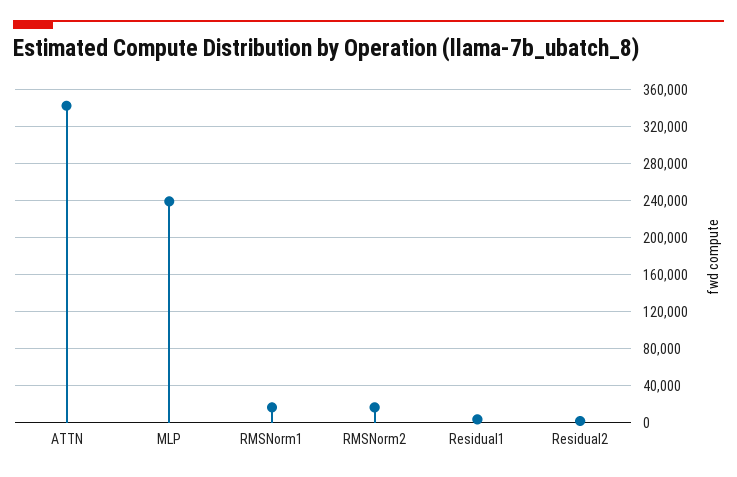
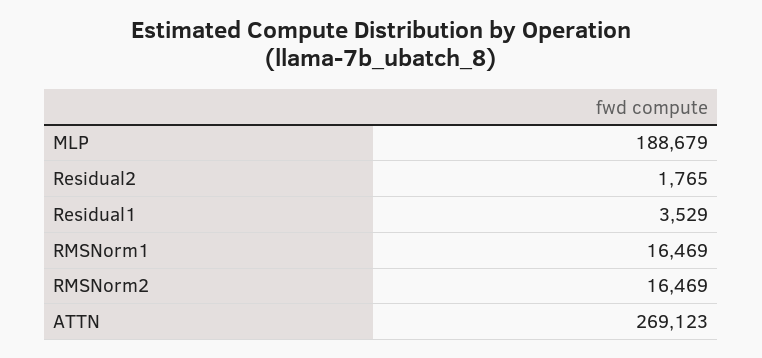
  {
-   "ATTN": 340000,
+   "ATTN": 269123,
-   "MLP": 240000,
+   "MLP": 188679,
    "RMSNorm1": 16469,
    "RMSNorm2": 16469,
    "Residual1": 3529,
    "Residual2": 1765
  }

